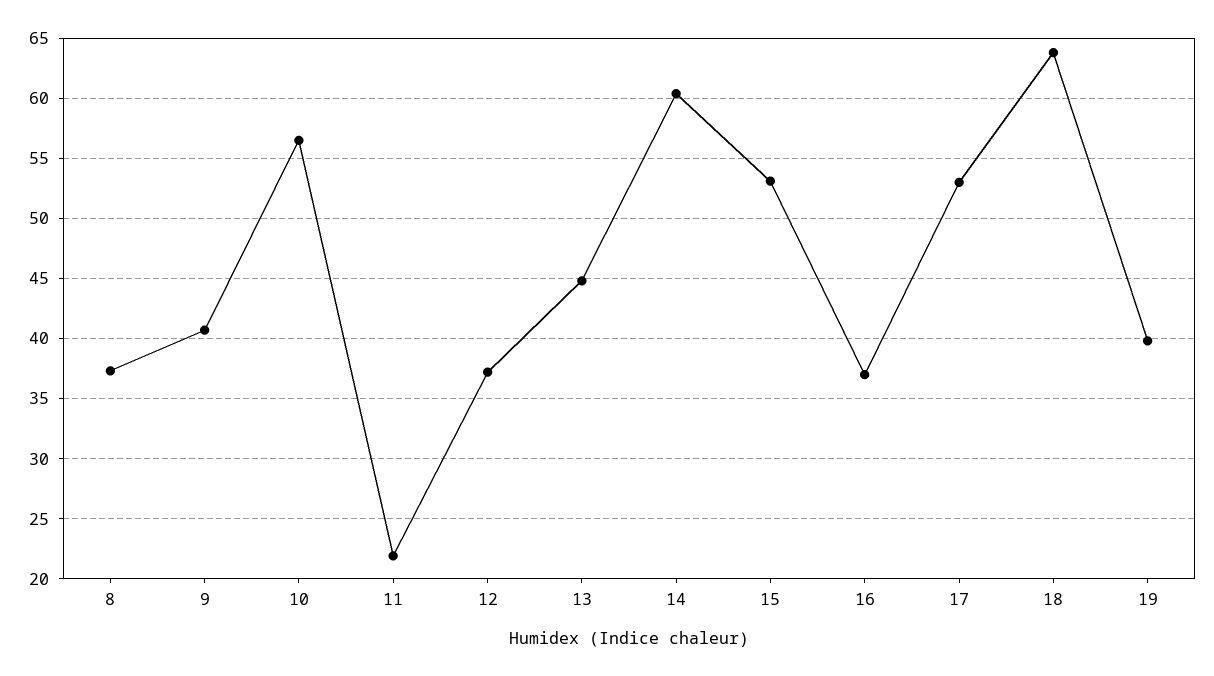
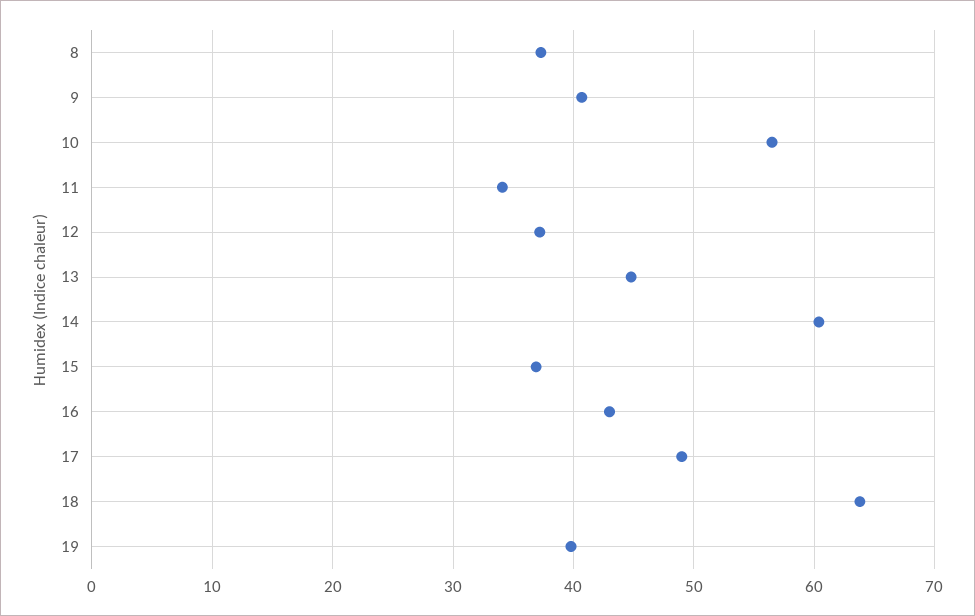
  {
    "8": 37.5,
    "9": 40.5,
    "10": 56.5,
-   "11": 22,
+   "11": 34,
    "12": 37,
    "13": 45,
    "14": 60.5,
-   "15": 53,
+   "15": 37,
-   "16": 37,
+   "16": 43,
-   "17": 53,
+   "17": 49,
    "18": 64,
    "19": 40
  }

